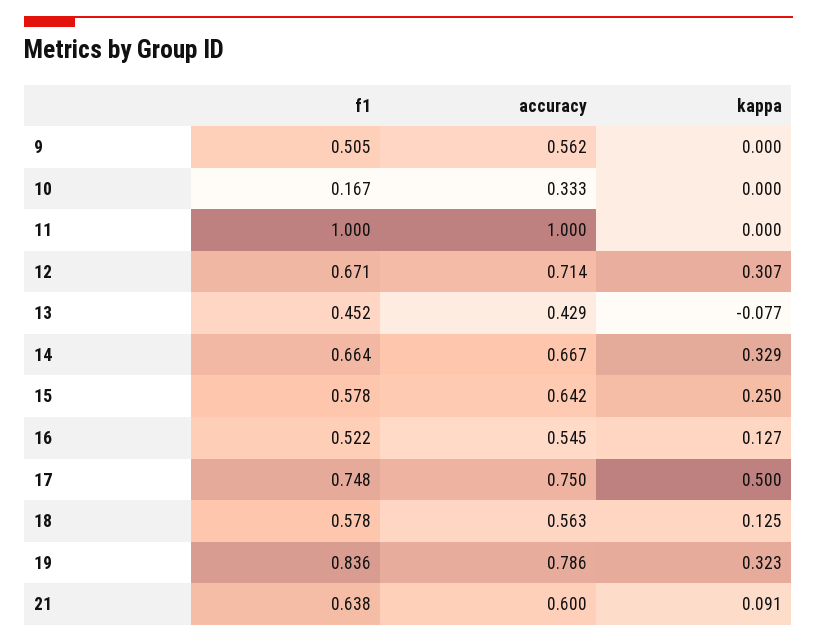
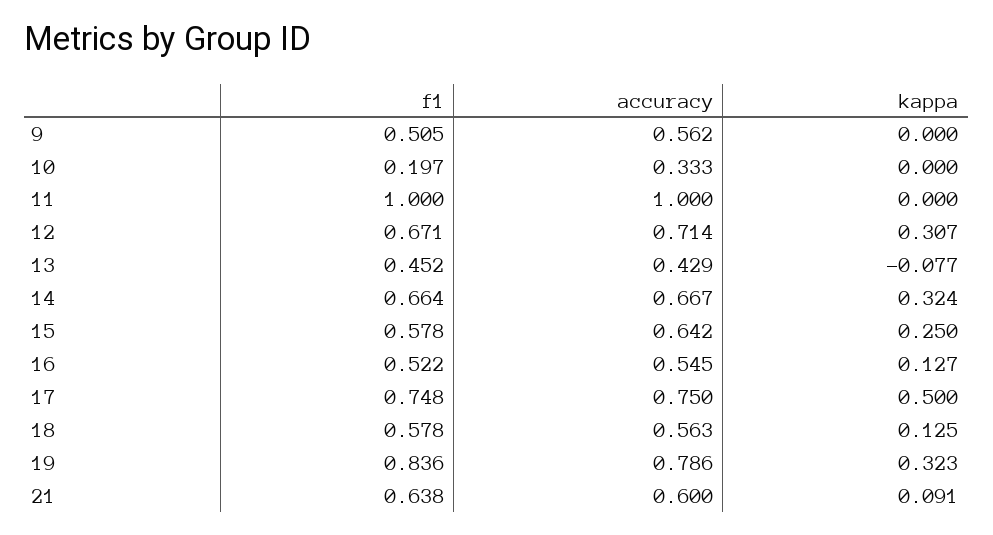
  {
    "f1": {
      "9": 0.505,
-     "10": 0.167,
+     "10": 0.197,
      "11": 1,
      "12": 0.671,
      "13": 0.452,
      "14": 0.664,
      "15": 0.578,
      "16": 0.522,
      "17": 0.748,
      "18": 0.578,
      "19": 0.836,
      "21": 0.638
    },
    "accuracy": {
      "9": 0.562,
      "10": 0.333,
      "11": 1,
      "12": 0.714,
      "13": 0.429,
      "14": 0.667,
      "15": 0.642,
      "16": 0.545,
      "17": 0.75,
      "18": 0.563,
      "19": 0.786,
      "21": 0.6
    },
    "kappa": {
      "9": 0,
      "10": 0,
      "11": 0,
      "12": 0.307,
      "13": -0.077,
-     "14": 0.329,
+     "14": 0.324,
      "15": 0.25,
      "16": 0.127,
      "17": 0.5,
      "18": 0.125,
      "19": 0.323,
      "21": 0.091
    }
  }

